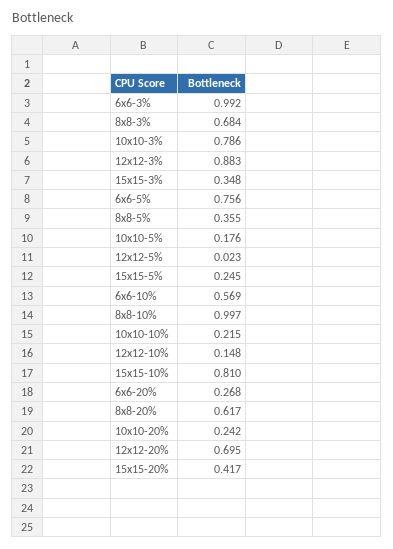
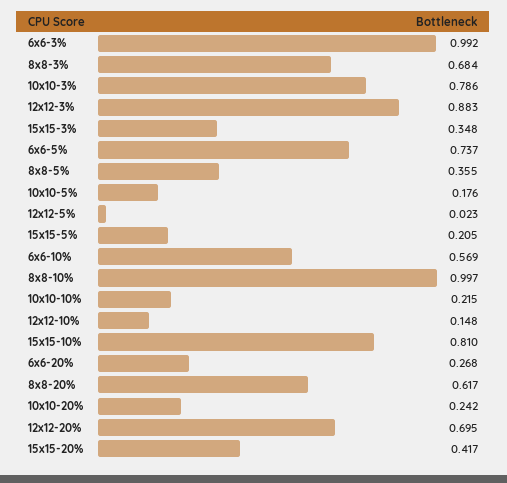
  {
    "6x6-3%": 0.992,
    "8x8-3%": 0.684,
    "10x10-3%": 0.786,
    "12x12-3%": 0.883,
    "15x15-3%": 0.348,
-   "6x6-5%": 0.756,
+   "6x6-5%": 0.737,
    "8x8-5%": 0.355,
    "10x10-5%": 0.176,
    "12x12-5%": 0.023,
-   "15x15-5%": 0.245,
+   "15x15-5%": 0.205,
    "6x6-10%": 0.569,
    "8x8-10%": 0.997,
    "10x10-10%": 0.215,
    "12x12-10%": 0.148,
    "15x15-10%": 0.81,
    "6x6-20%": 0.268,
    "8x8-20%": 0.617,
    "10x10-20%": 0.242,
    "12x12-20%": 0.695,
    "15x15-20%": 0.417
  }

